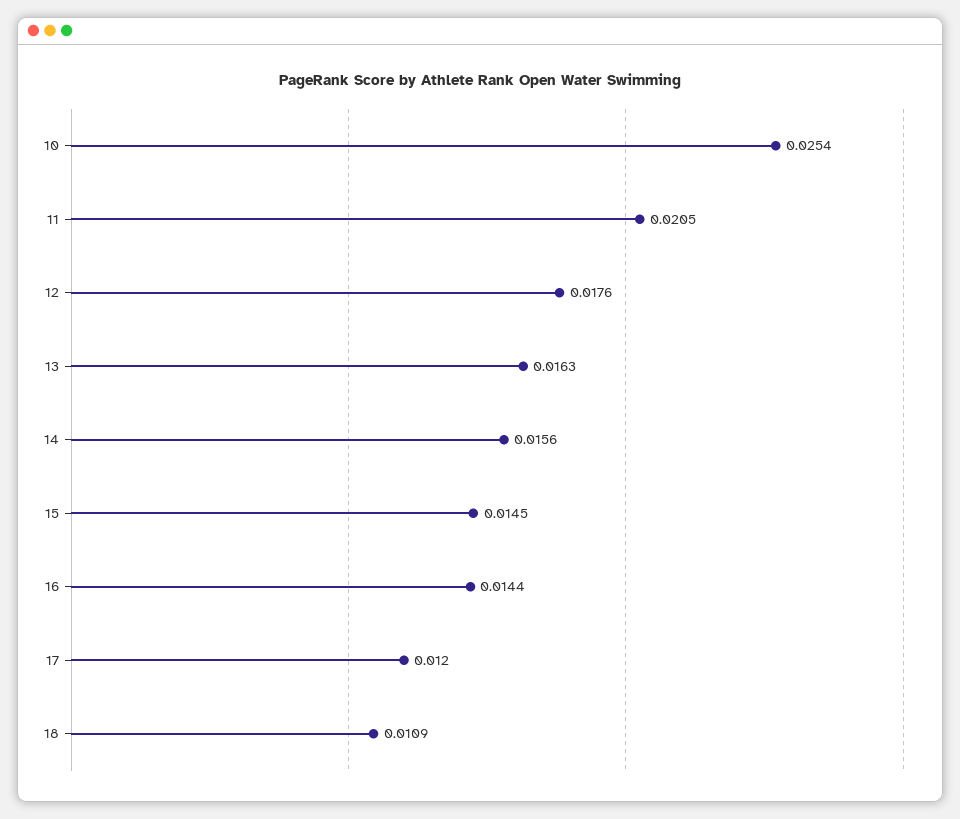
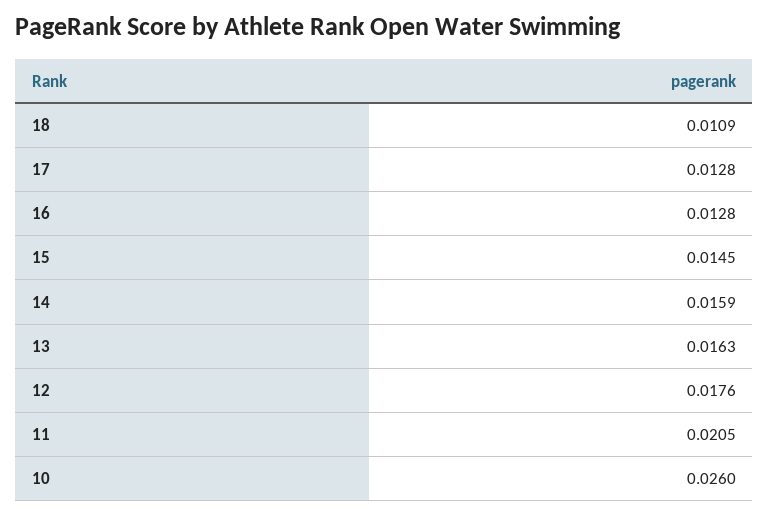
  {
-   "10": 0.0254,
+   "10": 0.026,
    "11": 0.0205,
    "12": 0.0176,
    "13": 0.0163,
-   "14": 0.0156,
+   "14": 0.0159,
    "15": 0.0145,
-   "16": 0.0144,
+   "16": 0.0128,
-   "17": 0.012,
+   "17": 0.0128,
    "18": 0.0109
  }

